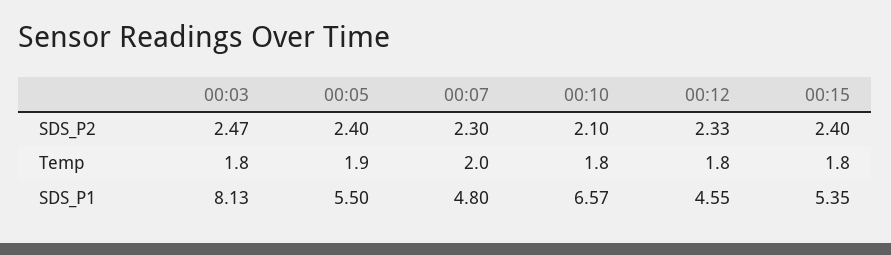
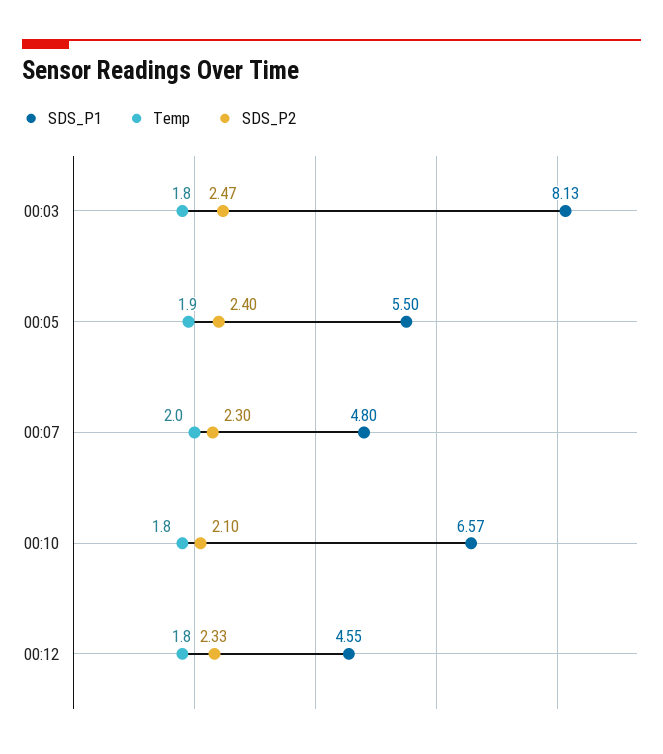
  {
    "SDS_P2": {
      "00:03": 2.47,
      "00:05": 2.4,
      "00:07": 2.3,
      "00:10": 2.1,
-     "00:12": 2.33,
+     "00:12": 2.33
-     "00:15": 2.4
    },
    "Temp": {
      "00:03": 1.8,
      "00:05": 1.9,
      "00:07": 2,
      "00:10": 1.8,
-     "00:12": 1.8,
+     "00:12": 1.8
-     "00:15": 1.8
    },
    "SDS_P1": {
      "00:03": 8.13,
      "00:05": 5.5,
      "00:07": 4.8,
      "00:10": 6.57,
-     "00:12": 4.55,
+     "00:12": 4.55
-     "00:15": 5.35
    }
  }

